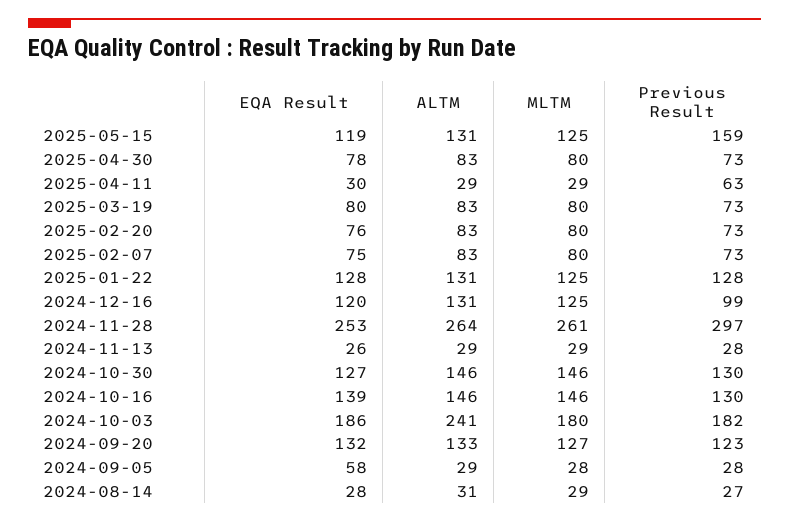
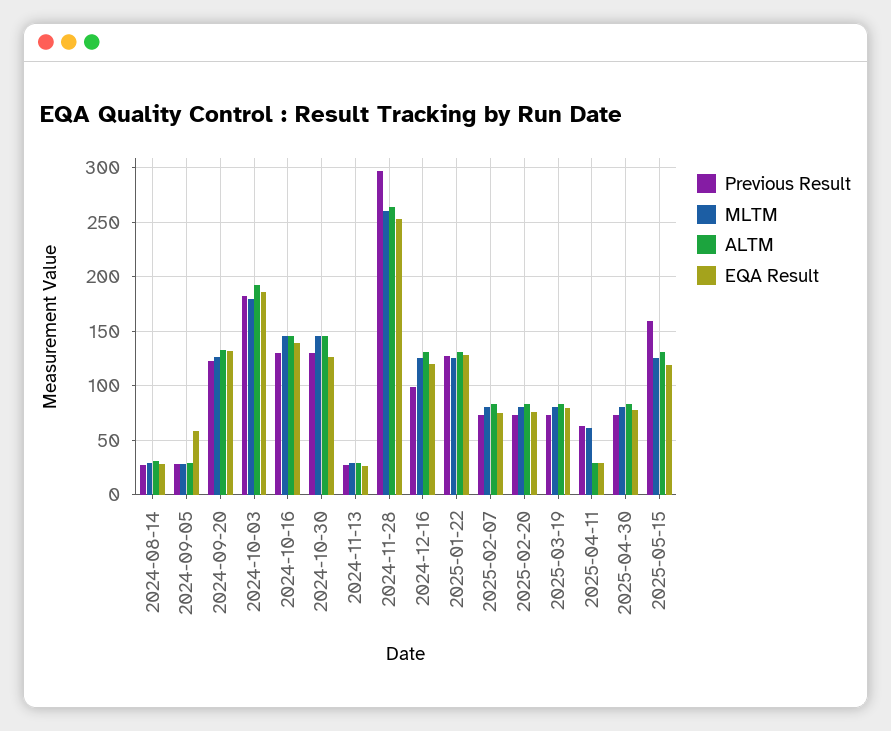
  {
    "EQA Result": {
      "2025-05-15": 119,
      "2025-04-30": 78,
      "2025-04-11": 30,
      "2025-03-19": 80,
      "2025-02-20": 76,
      "2025-02-07": 75,
      "2025-01-22": 128,
      "2024-12-16": 120,
      "2024-11-28": 253,
      "2024-11-13": 26,
      "2024-10-30": 127,
      "2024-10-16": 139,
      "2024-10-03": 186,
      "2024-09-20": 132,
      "2024-09-05": 58,
      "2024-08-14": 28
    },
    "ALTM": {
      "2025-05-15": 131,
      "2025-04-30": 83,
      "2025-04-11": 29,
      "2025-03-19": 83,
      "2025-02-20": 83,
      "2025-02-07": 83,
      "2025-01-22": 131,
      "2024-12-16": 131,
      "2024-11-28": 264,
      "2024-11-13": 29,
      "2024-10-30": 146,
      "2024-10-16": 146,
-     "2024-10-03": 241,
+     "2024-10-03": 190,
      "2024-09-20": 133,
      "2024-09-05": 29,
      "2024-08-14": 31
    },
    "MLTM": {
      "2025-05-15": 125,
      "2025-04-30": 80,
-     "2025-04-11": 29,
+     "2025-04-11": 60,
      "2025-03-19": 80,
      "2025-02-20": 80,
      "2025-02-07": 80,
      "2025-01-22": 125,
      "2024-12-16": 125,
      "2024-11-28": 261,
      "2024-11-13": 29,
      "2024-10-30": 146,
      "2024-10-16": 146,
      "2024-10-03": 180,
      "2024-09-20": 127,
      "2024-09-05": 28,
      "2024-08-14": 29
    },
    "Previous Result": {
      "2025-05-15": 159,
      "2025-04-30": 73,
      "2025-04-11": 63,
      "2025-03-19": 73,
      "2025-02-20": 73,
      "2025-02-07": 73,
      "2025-01-22": 128,
      "2024-12-16": 99,
      "2024-11-28": 297,
      "2024-11-13": 28,
      "2024-10-30": 130,
      "2024-10-16": 130,
      "2024-10-03": 182,
      "2024-09-20": 123,
      "2024-09-05": 28,
      "2024-08-14": 27
    }
  }

